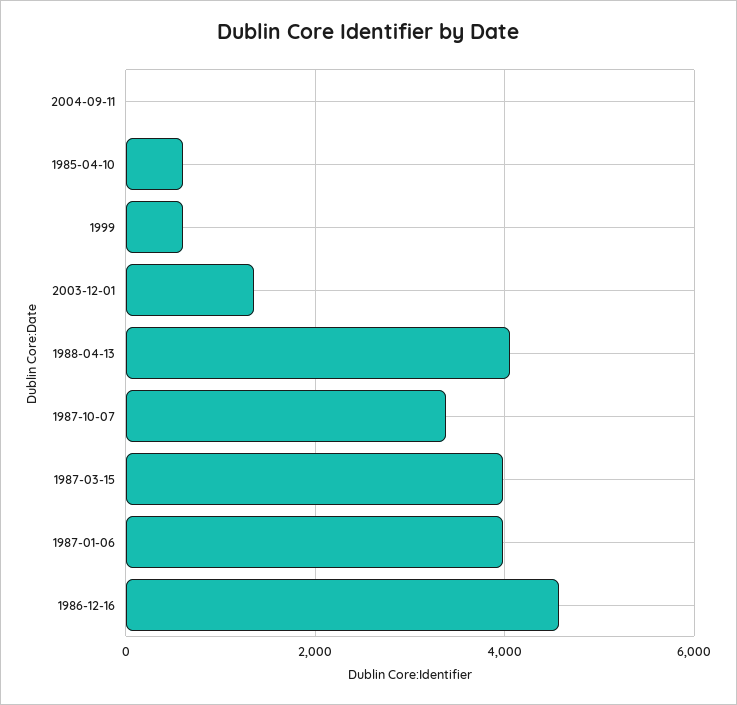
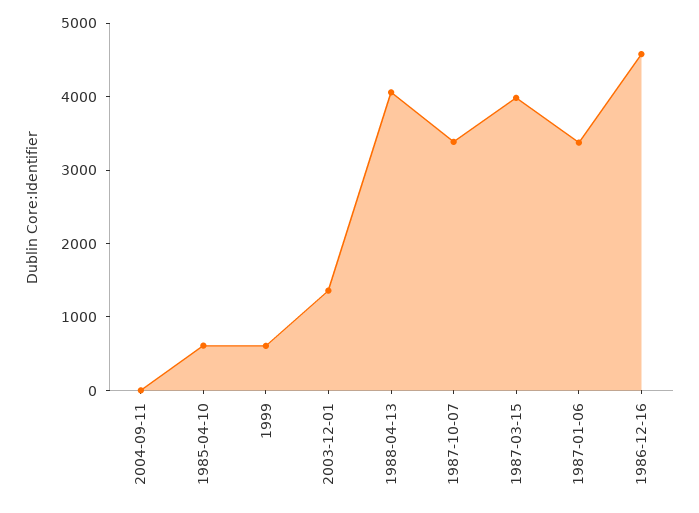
  {
    "2004-09-11": 0,
    "1985-04-10": 600,
    "1999": 600,
    "2003-12-01": 1400,
    "1988-04-13": 4000,
    "1987-10-07": 3400,
    "1987-03-15": 4000,
-   "1987-01-06": 4000,
+   "1987-01-06": 3400,
    "1986-12-16": 4600
  }

